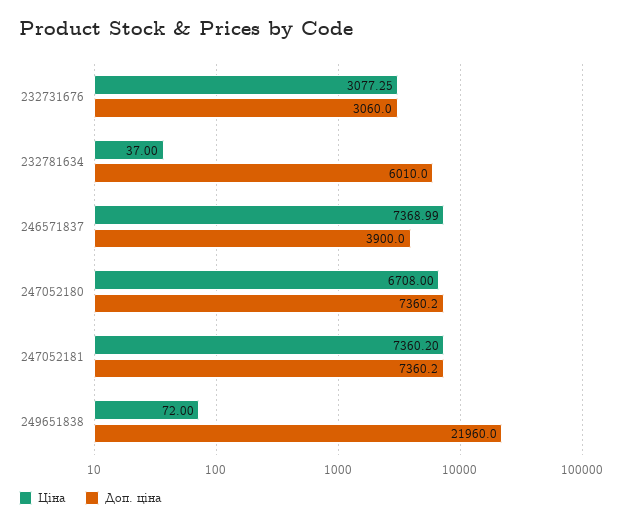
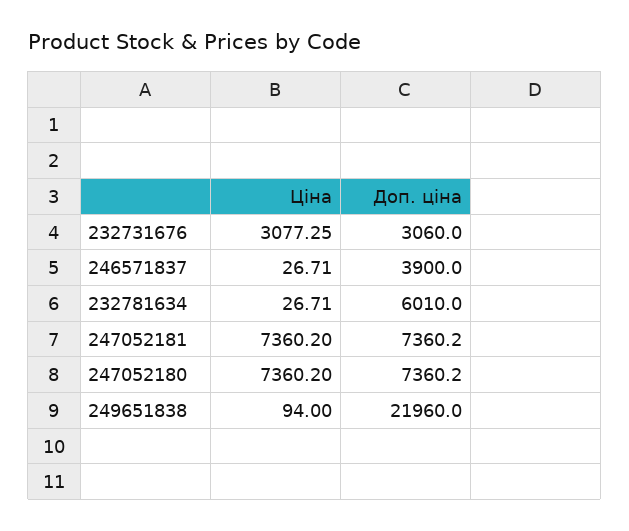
  {
    "Ціна": {
      "232731676": 3077.25,
-     "232781634": 37,
+     "232781634": 26.71,
-     "246571837": 7368.99,
+     "246571837": 26.71,
-     "247052180": 6708,
+     "247052180": 7360.2,
      "247052181": 7360.2,
-     "249651838": 72
+     "249651838": 94
    },
    "Доп. ціна": {
      "232731676": 3060,
      "232781634": 6010,
      "246571837": 3900,
      "247052180": 7360.2,
      "247052181": 7360.2,
      "249651838": 21960
    }
  }

